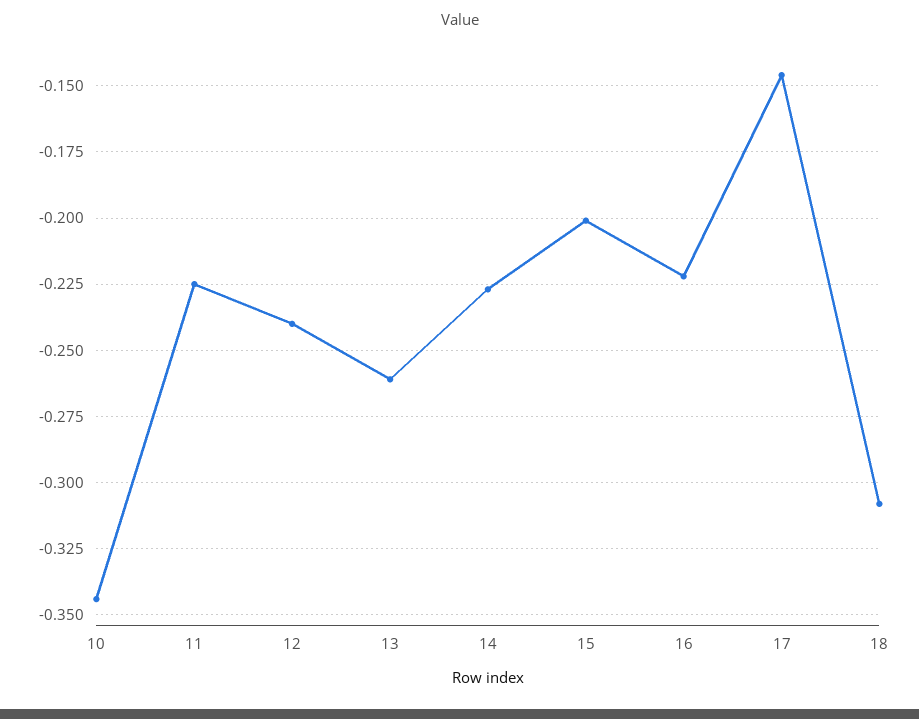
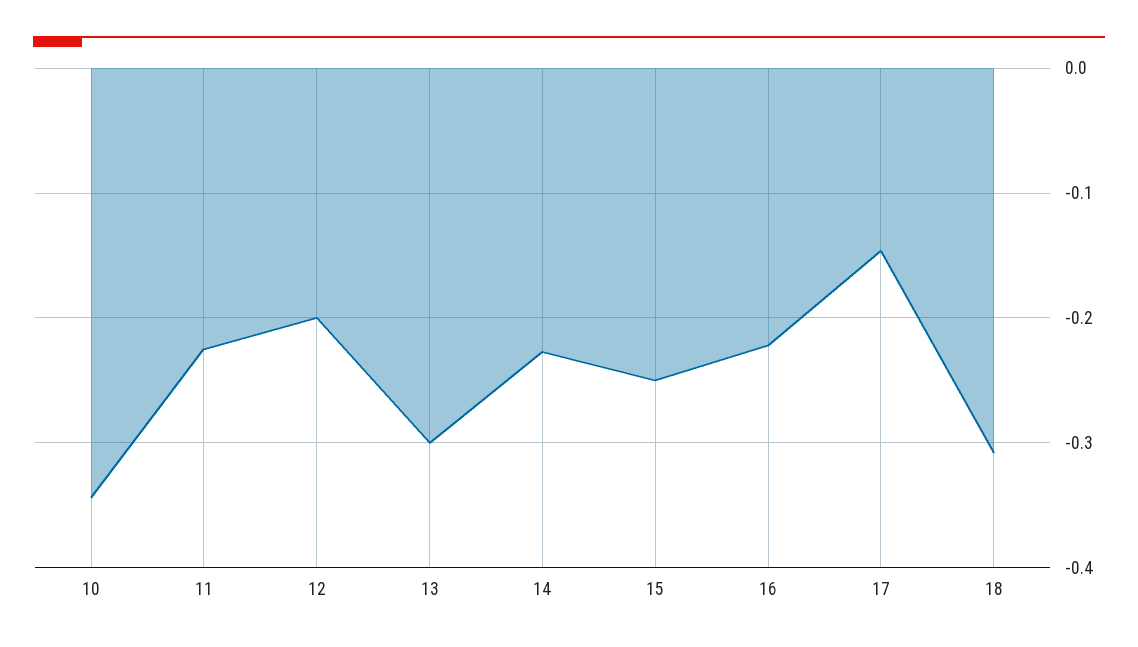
  {
    "10": -0.345,
    "11": -0.225,
-   "12": -0.24,
+   "12": -0.2,
-   "13": -0.26,
+   "13": -0.3,
    "14": -0.225,
-   "15": -0.2,
+   "15": -0.25,
    "16": -0.22,
    "17": -0.145,
    "18": -0.31
  }

